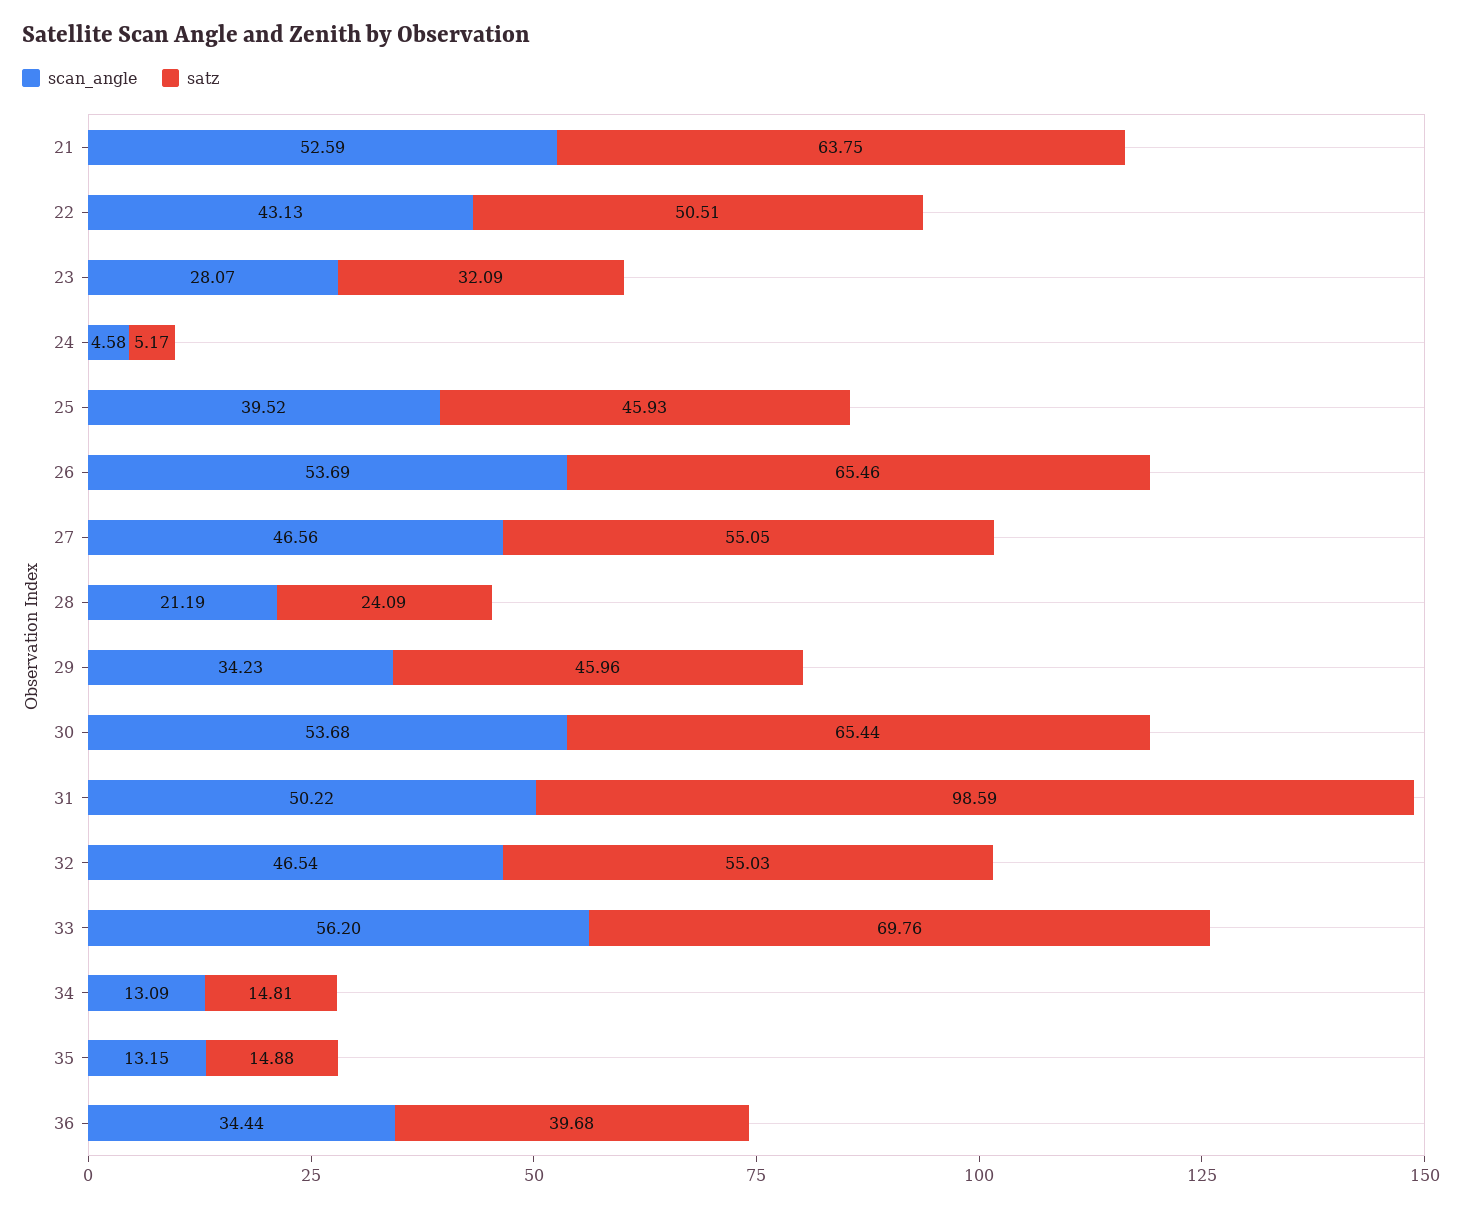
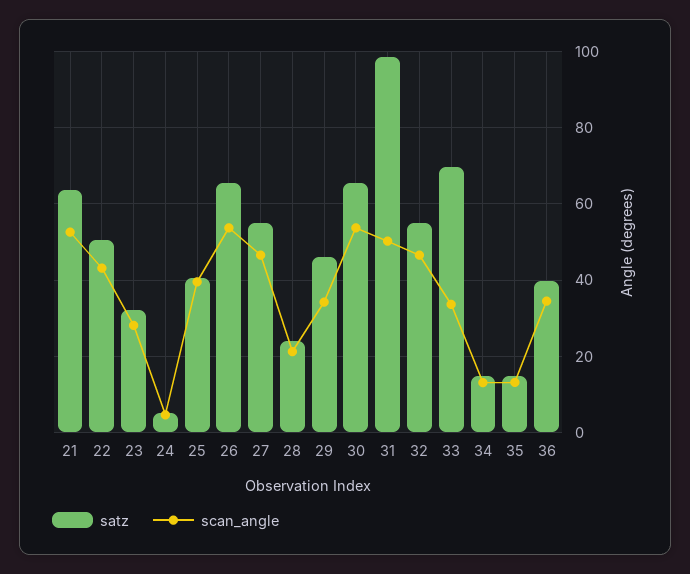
  {
    "scan_angle": {
      "21": 52.59,
      "22": 43.13,
      "23": 28.07,
      "24": 4.58,
      "25": 39.52,
      "26": 53.69,
      "27": 46.56,
      "28": 21.19,
      "29": 34.23,
      "30": 53.68,
      "31": 50.22,
      "32": 46.54,
-     "33": 56.2,
+     "33": 34,
      "34": 13.09,
      "35": 13.15,
      "36": 34.44
    },
    "satz": {
      "21": 63.75,
      "22": 50.51,
      "23": 32.09,
      "24": 5.17,
-     "25": 45.93,
+     "25": 40,
      "26": 65.46,
      "27": 55.05,
      "28": 24.09,
      "29": 45.96,
      "30": 65.44,
      "31": 98.59,
      "32": 55.03,
      "33": 69.76,
      "34": 14.81,
      "35": 14.88,
      "36": 39.68
    }
  }

